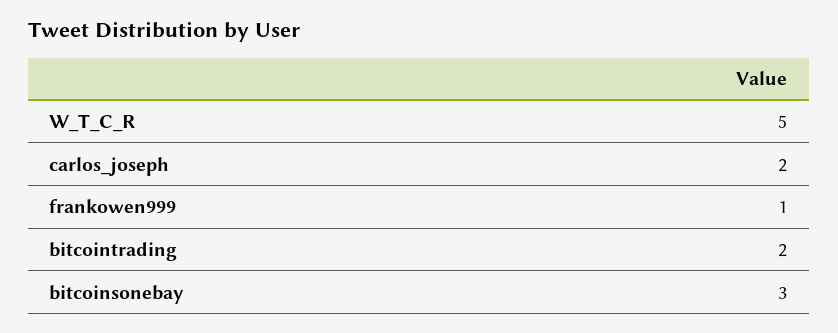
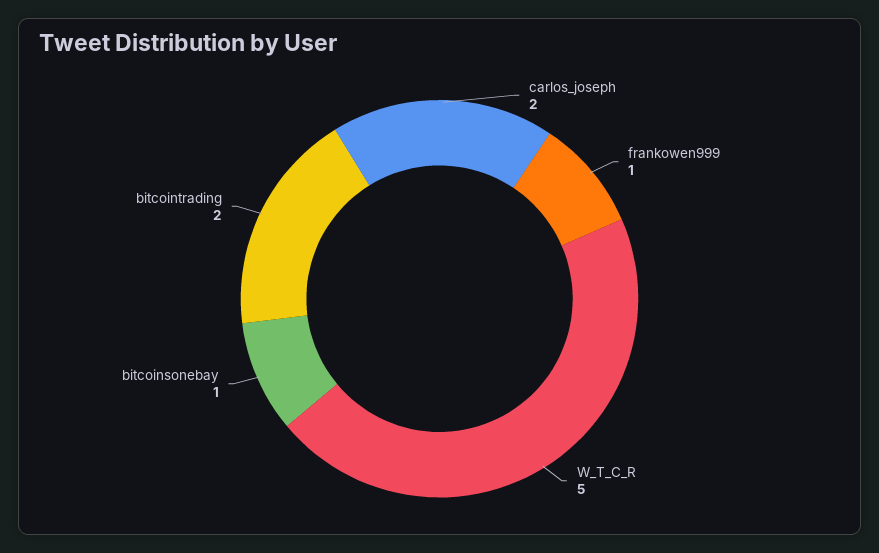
  {
    "W_T_C_R": 5,
    "carlos_joseph": 2,
    "frankowen999": 1,
    "bitcointrading": 2,
-   "bitcoinsonebay": 3
+   "bitcoinsonebay": 1
  }

